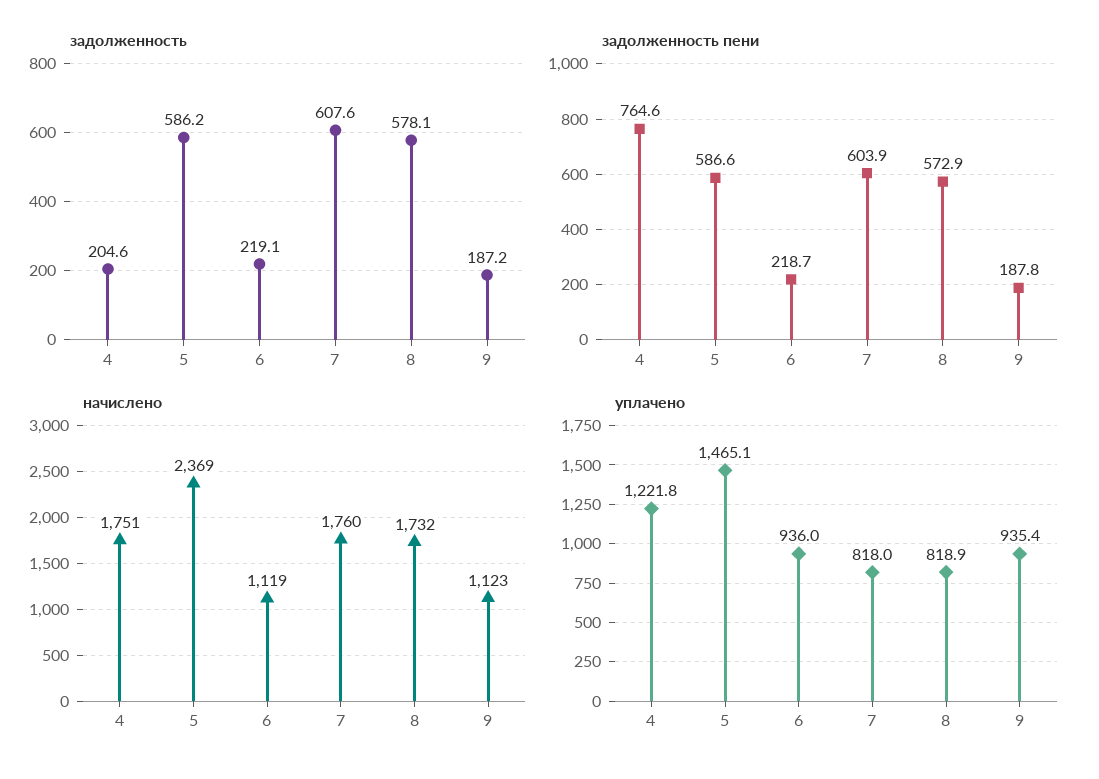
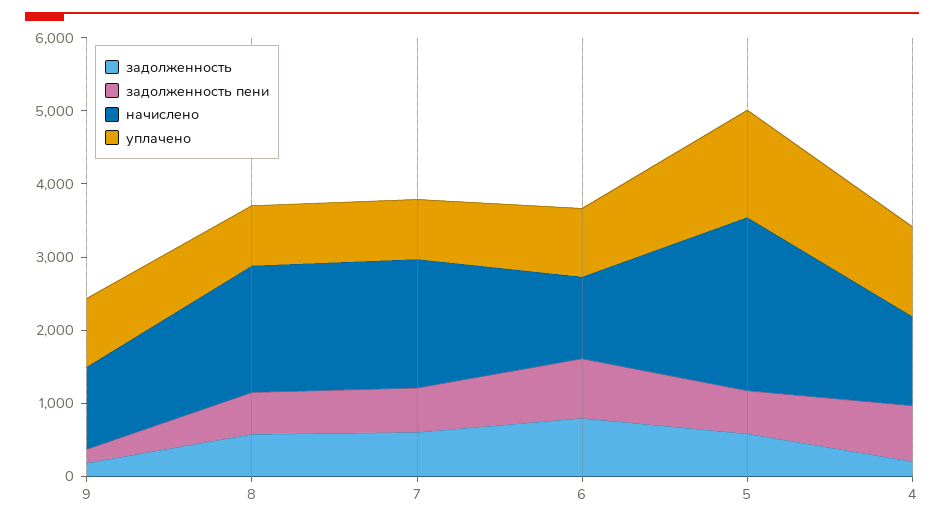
  {
    "задолженность": {
      "4": 204.6,
      "5": 586.2,
-     "6": 219.1,
+     "6": 800,
      "7": 607.6,
      "8": 578.1,
      "9": 187.2
    },
    "задолженность пени": {
      "4": 764.6,
      "5": 586.6,
-     "6": 218.7,
+     "6": 800,
      "7": 603.9,
      "8": 572.9,
      "9": 187.8
    },
    "начислено": {
-     "4": 1751,
+     "4": 1200,
      "5": 2369,
      "6": 1119,
      "7": 1760,
      "8": 1732,
      "9": 1123
    },
    "уплачено": {
      "4": 1221.8,
      "5": 1465.1,
      "6": 936,
      "7": 818,
      "8": 818.9,
      "9": 935.4
    }
  }

